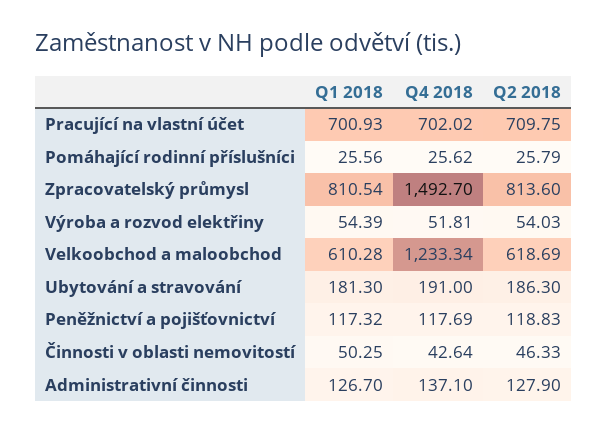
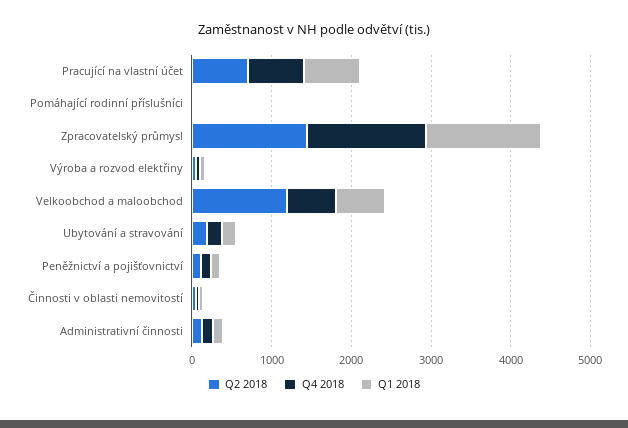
  {
    "Q1 2018": {
      "Pracující na vlastní účet": 700.93,
      "Pomáhající rodinní příslušníci": 25.56,
-     "Zpracovatelský průmysl": 810.54,
+     "Zpracovatelský průmysl": 1400,
      "Výroba a rozvod elektřiny": 54.39,
      "Velkoobchod a maloobchod": 610.28,
      "Ubytování a stravování": 181.3,
      "Peněžnictví a pojišťovnictví": 117.32,
      "Činnosti v oblasti nemovitostí": 50.25,
      "Administrativní činnosti": 126.7
    },
    "Q4 2018": {
      "Pracující na vlastní účet": 702.02,
      "Pomáhající rodinní příslušníci": 25.62,
      "Zpracovatelský průmysl": 1492.7,
      "Výroba a rozvod elektřiny": 51.81,
-     "Velkoobchod a maloobchod": 1233.34,
+     "Velkoobchod a maloobchod": 600,
      "Ubytování a stravování": 191,
      "Peněžnictví a pojišťovnictví": 117.69,
      "Činnosti v oblasti nemovitostí": 42.64,
      "Administrativní činnosti": 137.1
    },
    "Q2 2018": {
      "Pracující na vlastní účet": 709.75,
      "Pomáhající rodinní příslušníci": 25.79,
-     "Zpracovatelský průmysl": 813.6,
+     "Zpracovatelský průmysl": 1400,
      "Výroba a rozvod elektřiny": 54.03,
-     "Velkoobchod a maloobchod": 618.69,
+     "Velkoobchod a maloobchod": 1200,
      "Ubytování a stravování": 186.3,
      "Peněžnictví a pojišťovnictví": 118.83,
      "Činnosti v oblasti nemovitostí": 46.33,
      "Administrativní činnosti": 127.9
    }
  }

